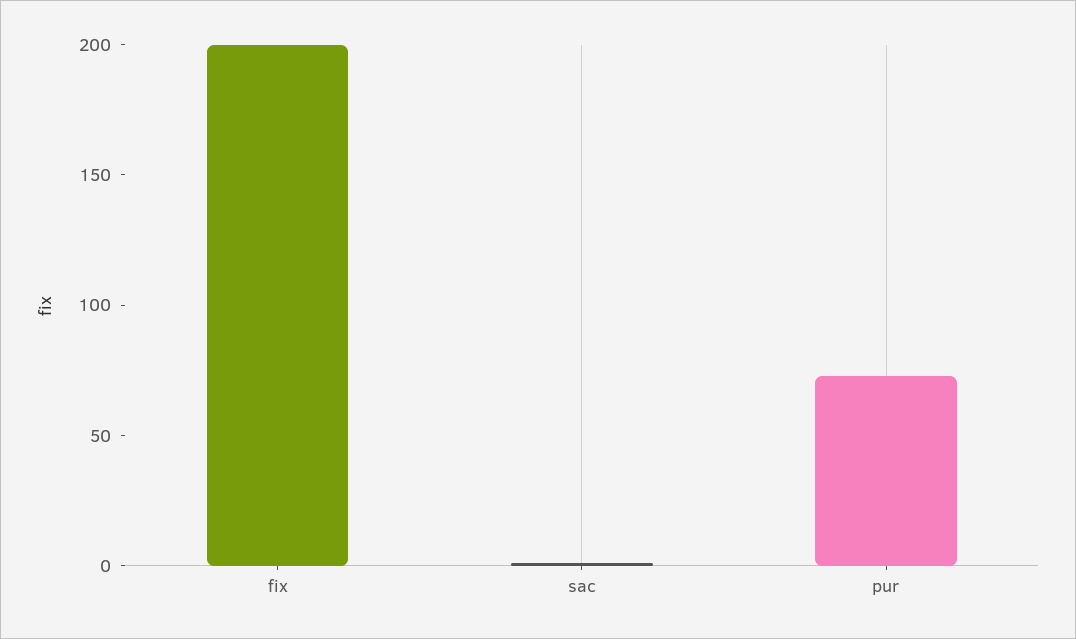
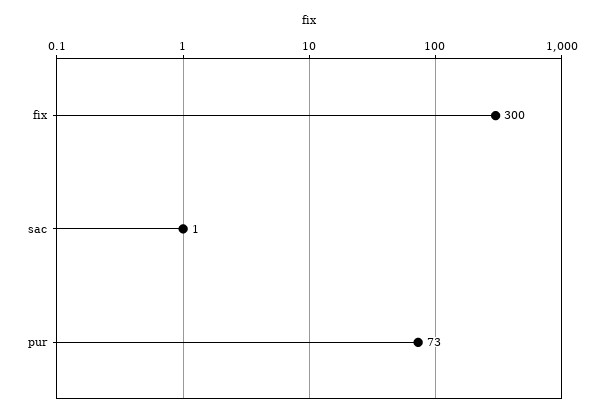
  {
-   "fix": 200,
+   "fix": 300,
    "sac": 1,
    "pur": 73
  }

